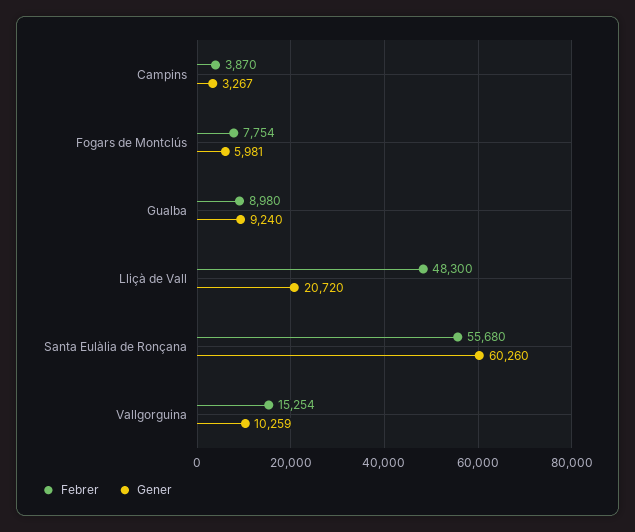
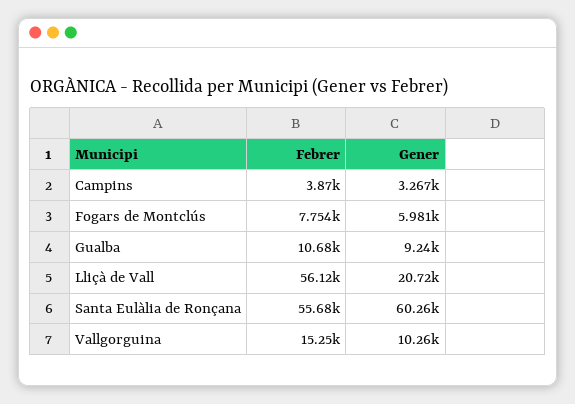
  {
    "Febrer": {
      "Campins": 3870,
      "Fogars de Montclús": 7754,
-     "Gualba": 8980,
+     "Gualba": 10680,
-     "Lliçà de Vall": 48300,
+     "Lliçà de Vall": 56120,
      "Santa Eulàlia de Ronçana": 55680,
      "Vallgorguina": 15254
    },
    "Gener": {
      "Campins": 3267,
      "Fogars de Montclús": 5981,
      "Gualba": 9240,
      "Lliçà de Vall": 20720,
      "Santa Eulàlia de Ronçana": 60260,
      "Vallgorguina": 10259
    }
  }

